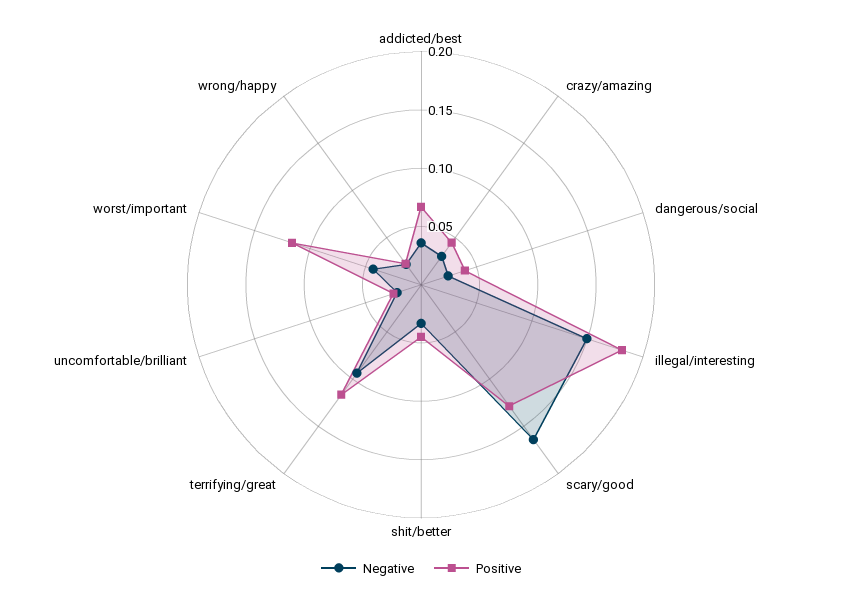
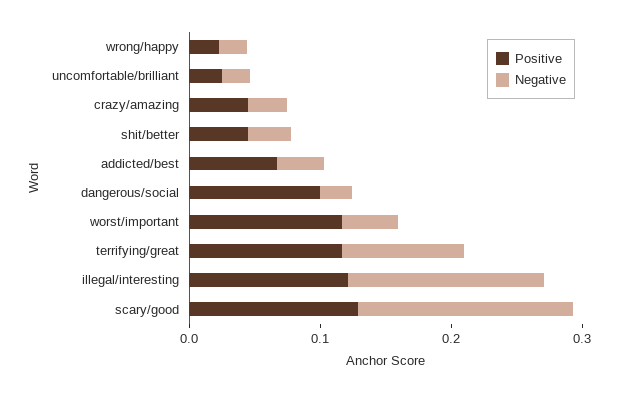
  {
    "Negative": {
      "addicted/best": 0.04,
      "crazy/amazing": 0.03,
      "dangerous/social": 0.02,
      "illegal/interesting": 0.15,
      "scary/good": 0.16,
      "shit/better": 0.03,
      "terrifying/great": 0.09,
      "uncomfortable/brilliant": 0.02,
      "worst/important": 0.04,
      "wrong/happy": 0.02
    },
    "Positive": {
      "addicted/best": 0.07,
      "crazy/amazing": 0.04,
-     "dangerous/social": 0.04,
+     "dangerous/social": 0.1,
-     "illegal/interesting": 0.18,
+     "illegal/interesting": 0.12,
      "scary/good": 0.13,
      "shit/better": 0.04,
      "terrifying/great": 0.12,
      "uncomfortable/brilliant": 0.02,
      "worst/important": 0.12,
      "wrong/happy": 0.02
    }
  }

